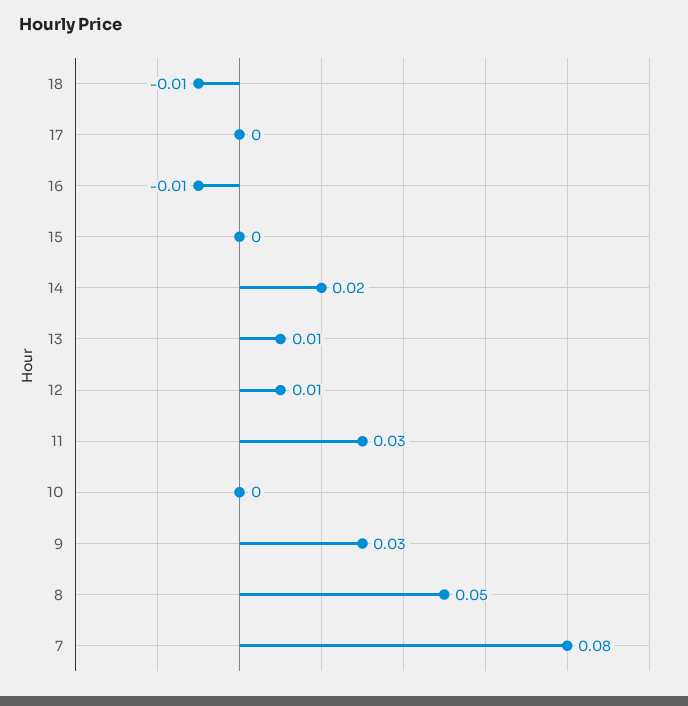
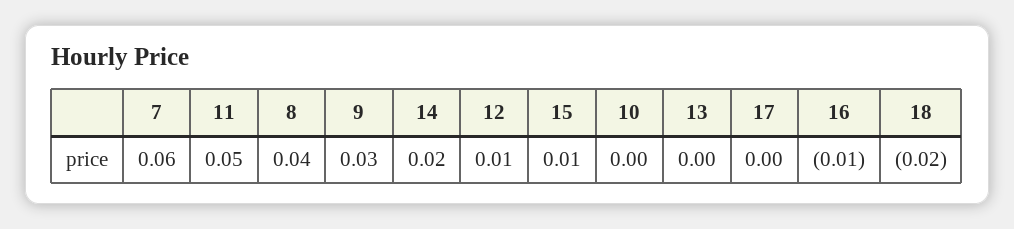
  {
-   "18": -0.01,
+   "18": -0.02,
    "17": 0,
    "16": -0.01,
-   "15": 0,
+   "15": 0.01,
    "14": 0.02,
-   "13": 0.01,
+   "13": 0,
    "12": 0.01,
-   "11": 0.03,
+   "11": 0.05,
    "10": 0,
    "9": 0.03,
-   "8": 0.05,
+   "8": 0.04,
-   "7": 0.08
+   "7": 0.06
  }

